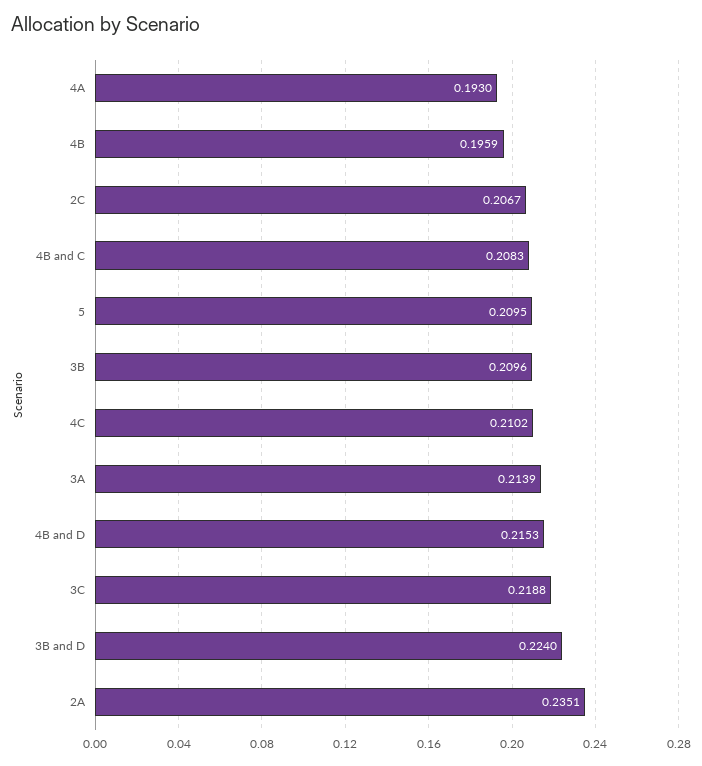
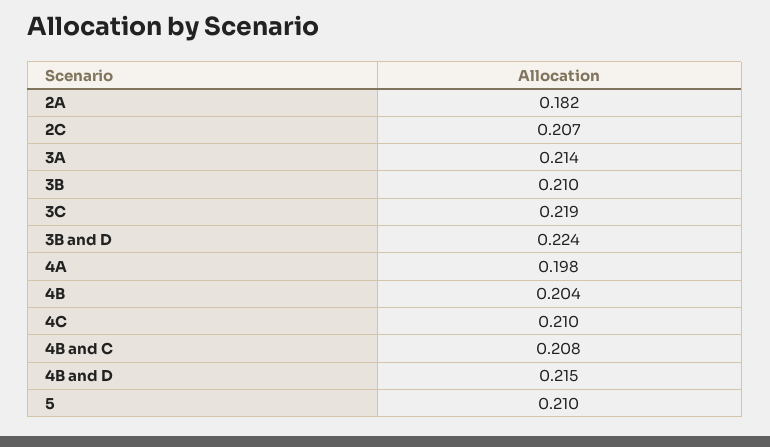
  {
-   "4A": 0.193,
+   "4A": 0.198,
-   "4B": 0.1959,
+   "4B": 0.204,
    "2C": 0.2067,
    "4B and C": 0.2083,
    "5": 0.2095,
    "3B": 0.2096,
    "4C": 0.2102,
    "3A": 0.2139,
    "4B and D": 0.2153,
    "3C": 0.2188,
    "3B and D": 0.224,
-   "2A": 0.2351
+   "2A": 0.182
  }

